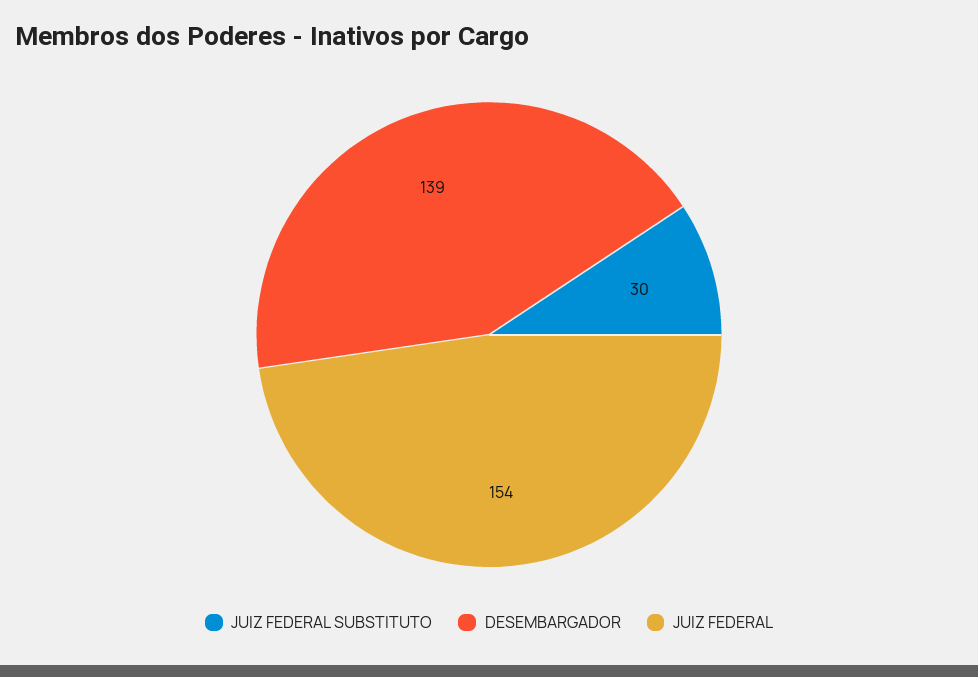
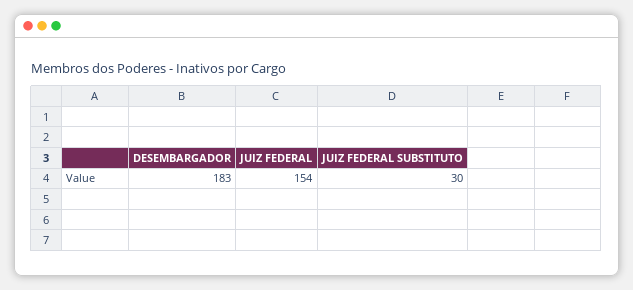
  {
    "JUIZ FEDERAL SUBSTITUTO": 30,
-   "DESEMBARGADOR": 139,
+   "DESEMBARGADOR": 183,
    "JUIZ FEDERAL": 154
  }

